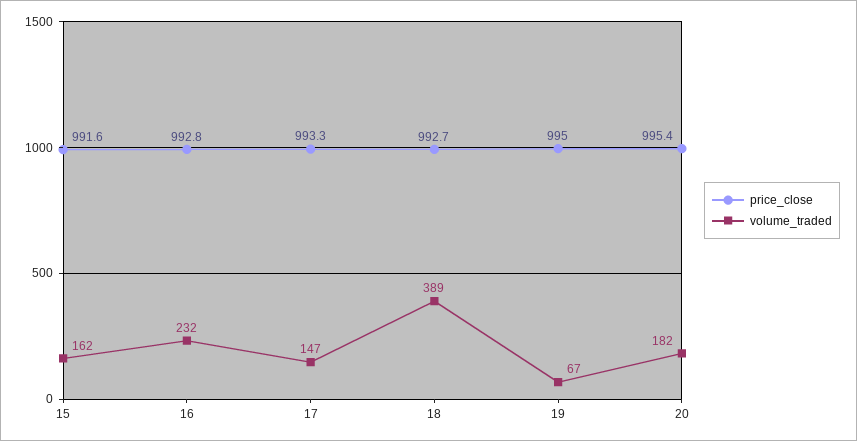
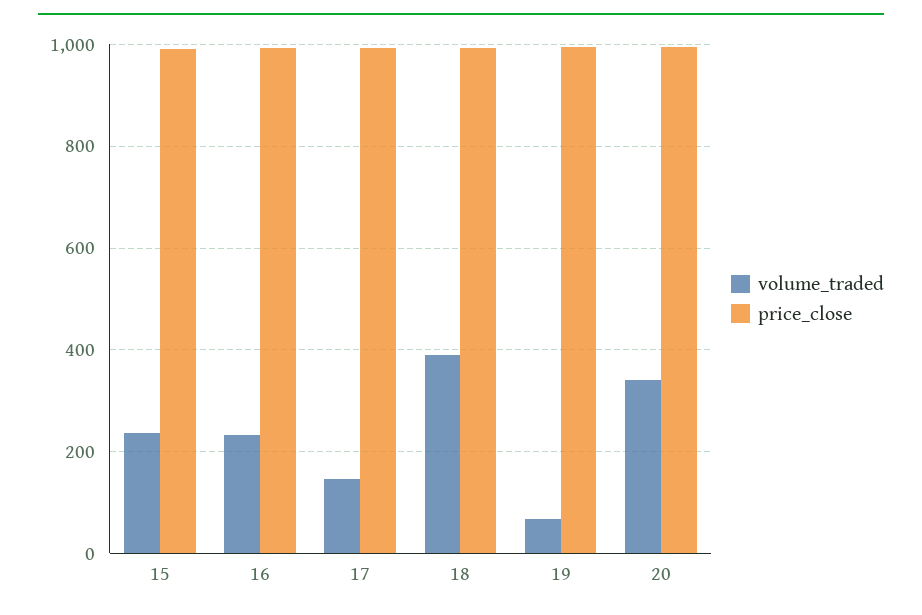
  {
    "price_close": {
      "15": 991.6,
      "16": 992.8,
      "17": 993.3,
      "18": 992.7,
      "19": 995,
      "20": 995.4
    },
    "volume_traded": {
-     "15": 162,
+     "15": 240,
      "16": 232,
      "17": 147,
      "18": 389,
      "19": 67,
-     "20": 182
+     "20": 340
    }
  }

